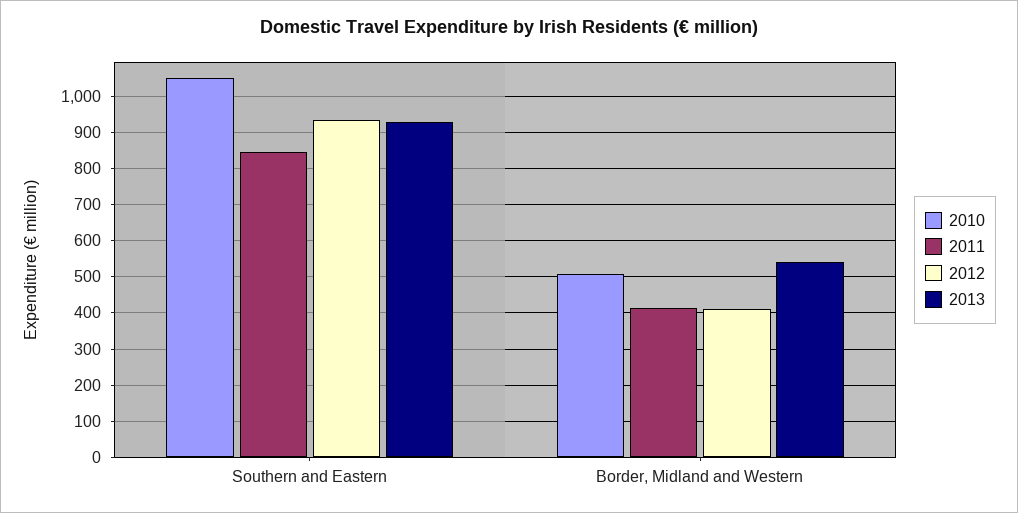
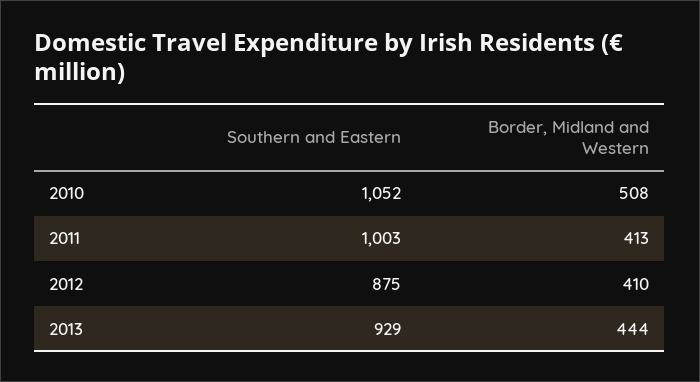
  {
    "2010": {
      "Southern and Eastern": 1052,
      "Border, Midland and Western": 508
    },
    "2011": {
-     "Southern and Eastern": 840,
+     "Southern and Eastern": 1003,
      "Border, Midland and Western": 413
    },
    "2012": {
-     "Southern and Eastern": 940,
+     "Southern and Eastern": 875,
      "Border, Midland and Western": 410
    },
    "2013": {
      "Southern and Eastern": 929,
-     "Border, Midland and Western": 540
+     "Border, Midland and Western": 444
    }
  }

